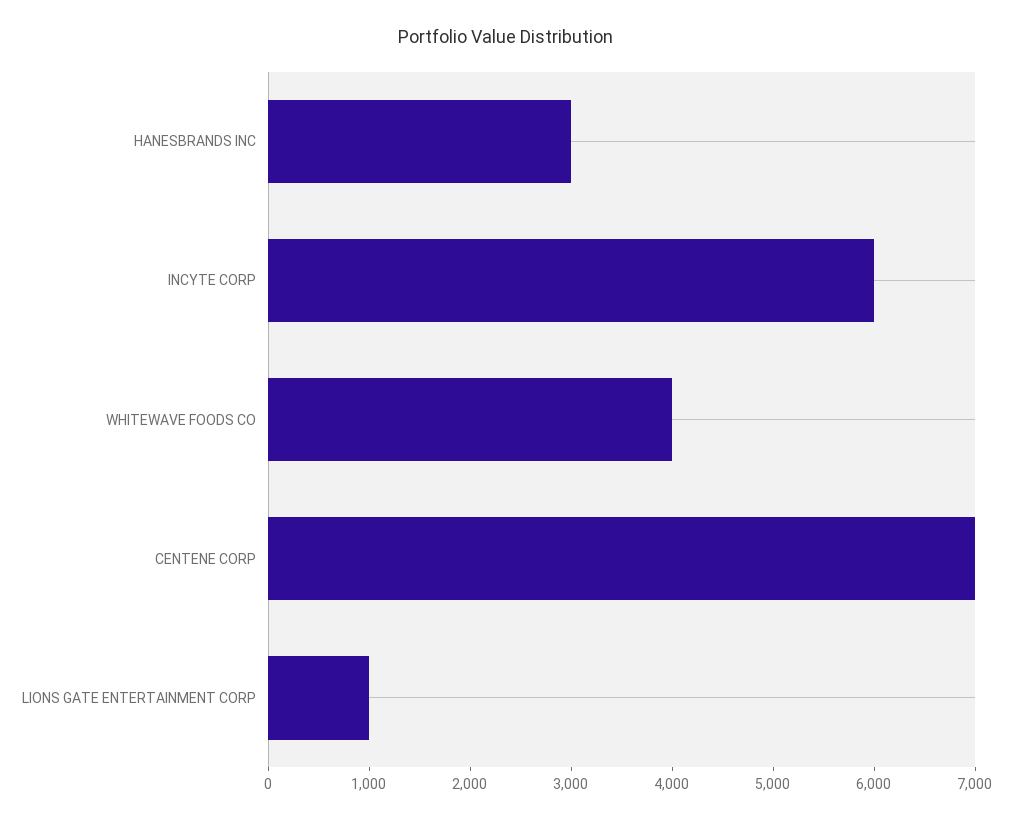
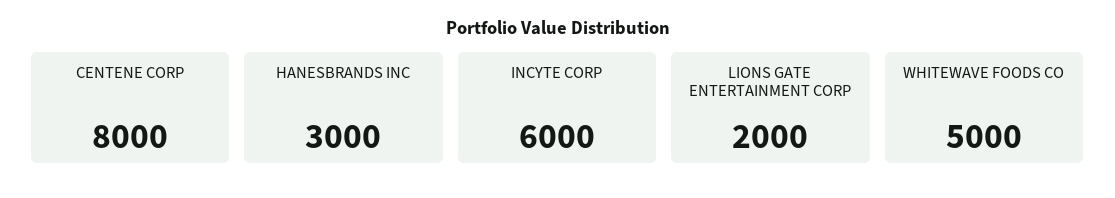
  {
    "HANESBRANDS INC": 3000,
    "INCYTE CORP": 6000,
-   "WHITEWAVE FOODS CO": 4000,
+   "WHITEWAVE FOODS CO": 5000,
-   "CENTENE CORP": 7000,
+   "CENTENE CORP": 8000,
-   "LIONS GATE ENTERTAINMENT CORP": 1000
+   "LIONS GATE ENTERTAINMENT CORP": 2000
  }

